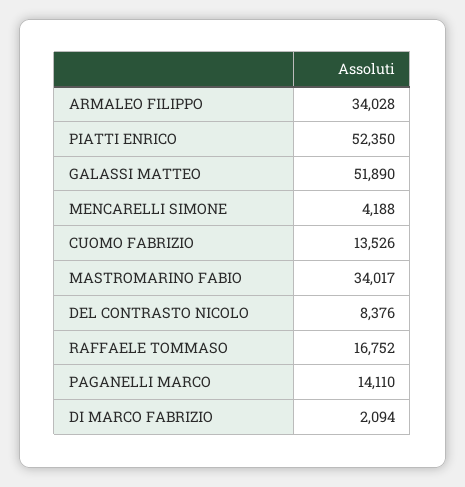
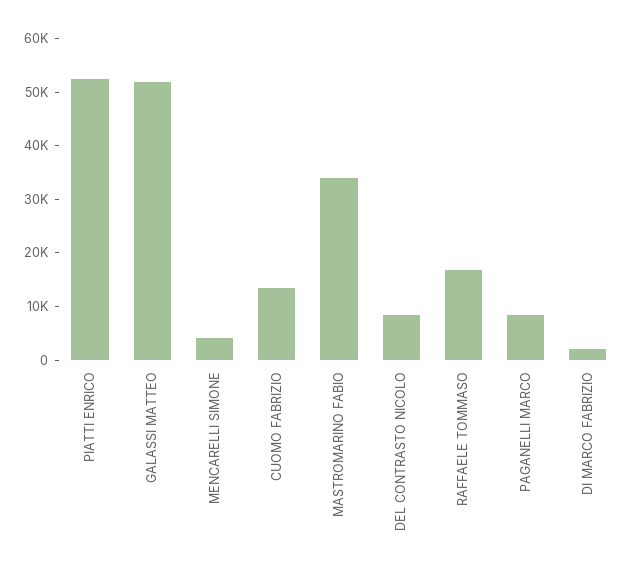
  {
-   "ARMALEO FILIPPO": 34028,
    "PIATTI ENRICO": 52350,
    "GALASSI MATTEO": 51890,
    "MENCARELLI SIMONE": 4188,
    "CUOMO FABRIZIO": 13526,
    "MASTROMARINO FABIO": 34017,
    "DEL CONTRASTO NICOLO": 8376,
    "RAFFAELE TOMMASO": 16752,
-   "PAGANELLI MARCO": 14110,
+   "PAGANELLI MARCO": 8000,
    "DI MARCO FABRIZIO": 2094
  }

